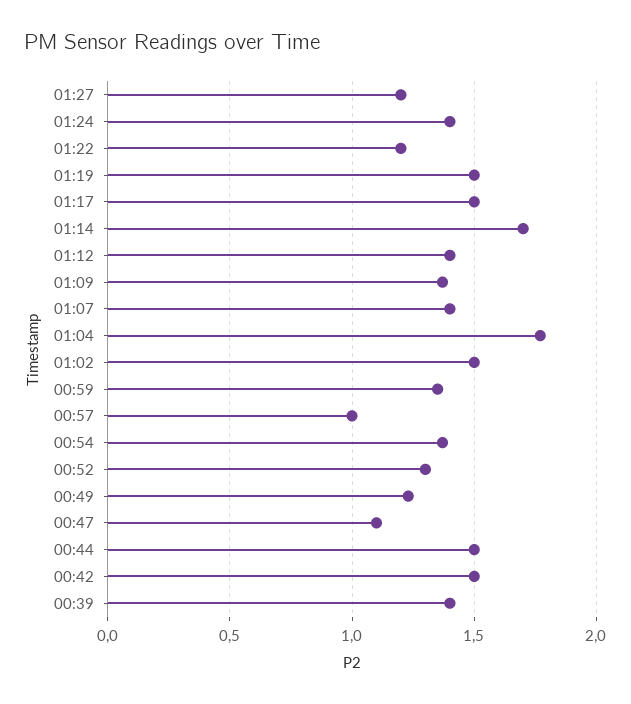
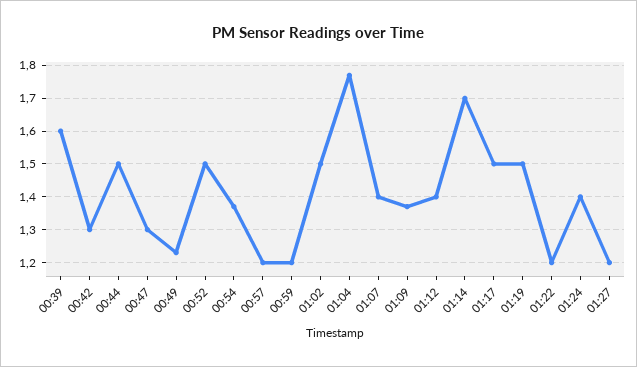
  {
    "01:27": 1.2,
    "01:24": 1.4,
    "01:22": 1.2,
    "01:19": 1.5,
    "01:17": 1.5,
    "01:14": 1.7,
    "01:12": 1.4,
    "01:09": 1.35,
    "01:07": 1.4,
    "01:04": 1.75,
    "01:02": 1.5,
-   "00:59": 1.35,
+   "00:59": 1.2,
-   "00:57": 1,
+   "00:57": 1.2,
    "00:54": 1.35,
-   "00:52": 1.3,
+   "00:52": 1.5,
    "00:49": 1.25,
-   "00:47": 1.1,
+   "00:47": 1.3,
    "00:44": 1.5,
-   "00:42": 1.5,
+   "00:42": 1.3,
-   "00:39": 1.4
+   "00:39": 1.6
  }

